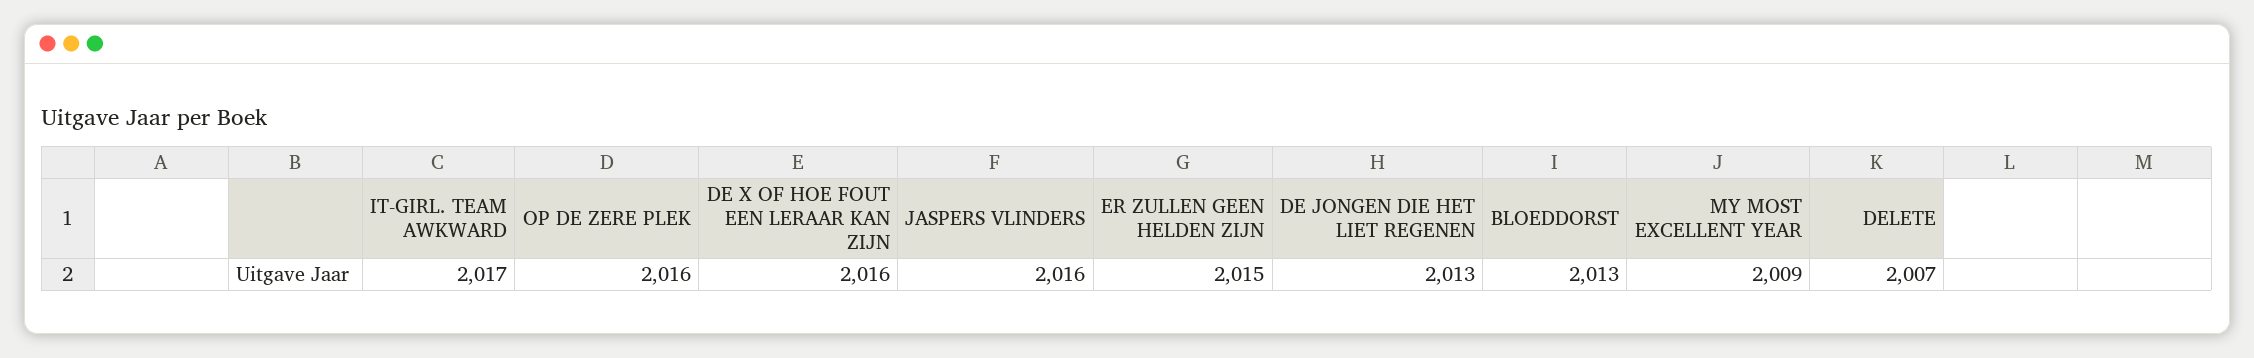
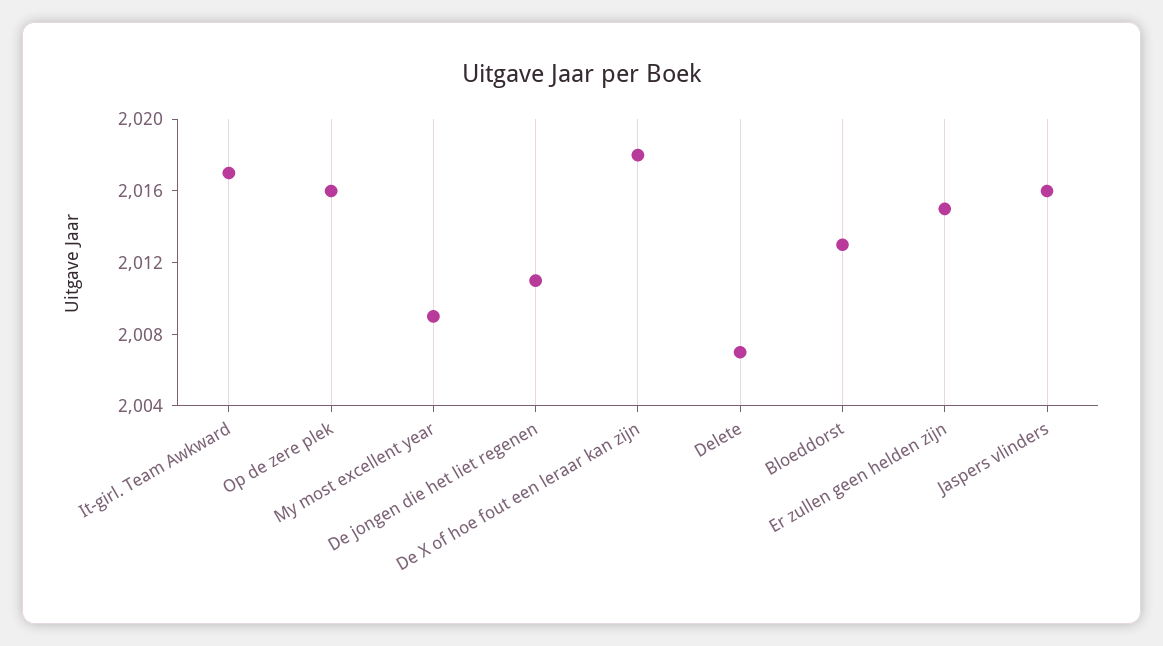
  {
    "IT-GIRL. TEAM AWKWARD": 2017,
    "OP DE ZERE PLEK": 2016,
-   "DE X OF HOE FOUT EEN LERAAR KAN ZIJN": 2016,
+   "DE X OF HOE FOUT EEN LERAAR KAN ZIJN": 2018,
    "JASPERS VLINDERS": 2016,
    "ER ZULLEN GEEN HELDEN ZIJN": 2015,
-   "DE JONGEN DIE HET LIET REGENEN": 2013,
+   "DE JONGEN DIE HET LIET REGENEN": 2011,
    "BLOEDDORST": 2013,
    "MY MOST EXCELLENT YEAR": 2009,
    "DELETE": 2007
  }

